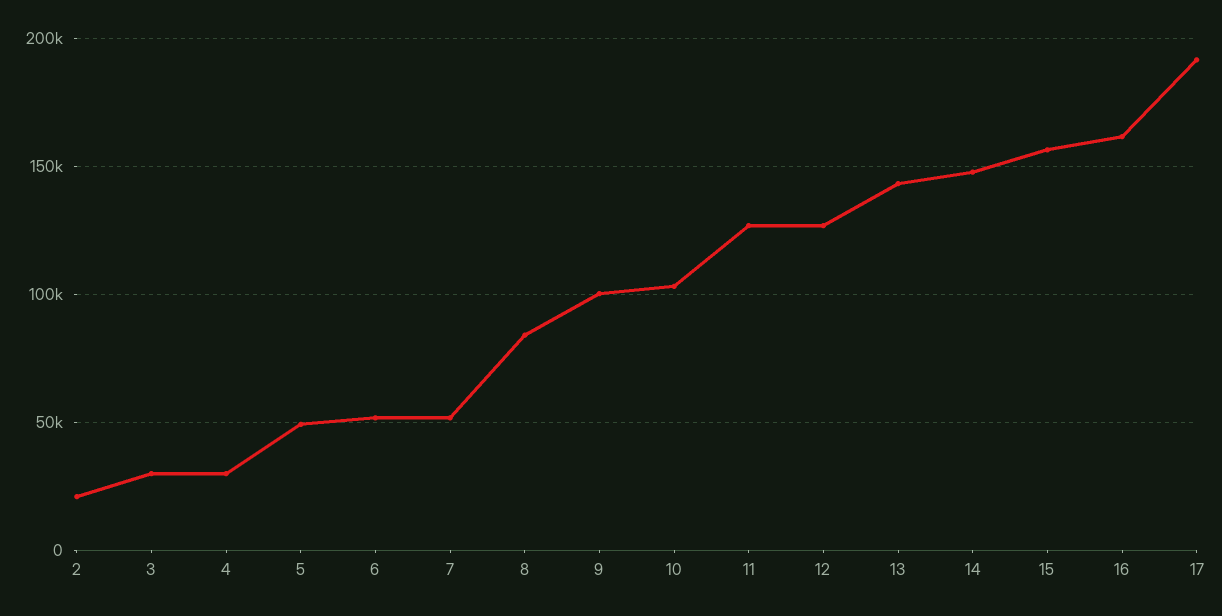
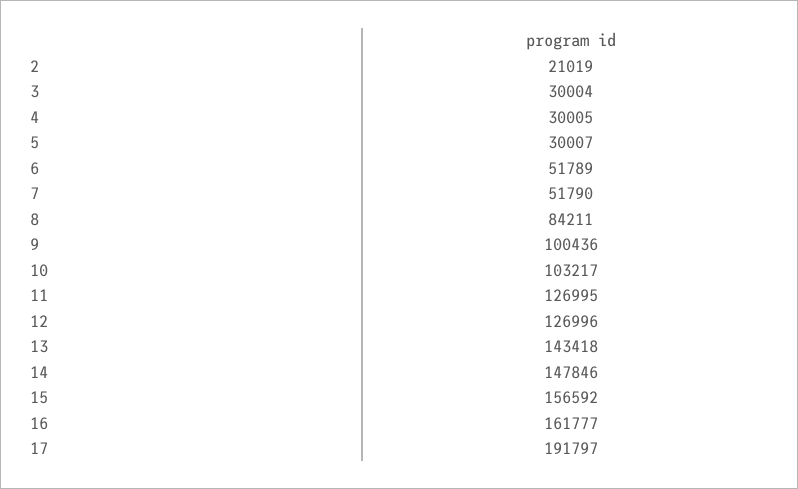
  {
    "2": 21019,
    "3": 30004,
    "4": 30005,
-   "5": 50000,
+   "5": 30007,
    "6": 51789,
    "7": 51790,
    "8": 84211,
    "9": 100436,
    "10": 103217,
    "11": 126995,
    "12": 126996,
    "13": 143418,
    "14": 147846,
    "15": 156592,
    "16": 161777,
    "17": 191797
  }

